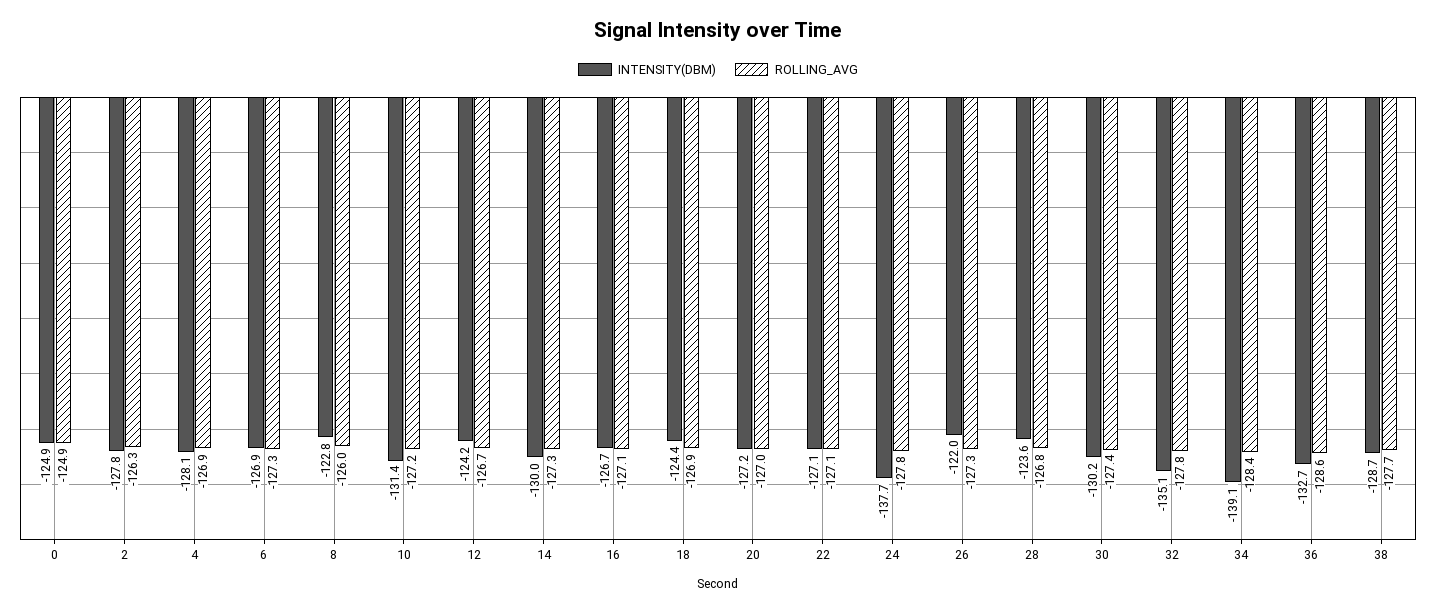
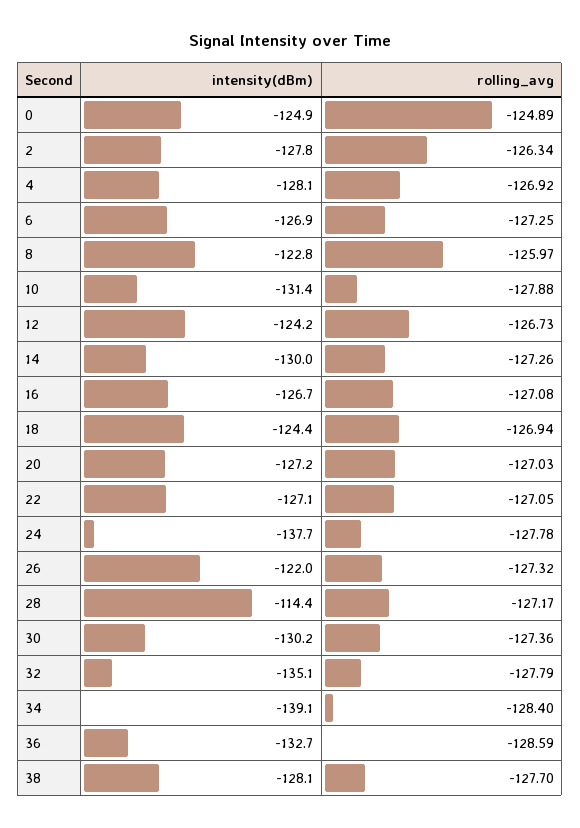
  {
    "INTENSITY(DBM)": {
      "0": -124.9,
      "2": -127.8,
      "4": -128.1,
      "6": -126.9,
      "8": -122.8,
      "10": -131.4,
      "12": -124.2,
      "14": -130,
      "16": -126.7,
      "18": -124.4,
      "20": -127.2,
      "22": -127.1,
      "24": -137.7,
      "26": -122,
-     "28": -123.6,
+     "28": -114.4,
      "30": -130.2,
      "32": -135.1,
      "34": -139.1,
      "36": -132.7,
-     "38": -128.7
+     "38": -128.1
    },
    "ROLLING_AVG": {
      "0": -124.89,
      "2": -126.34,
      "4": -126.92,
      "6": -127.25,
      "8": -125.97,
-     "10": -127.2,
+     "10": -127.88,
      "12": -126.73,
      "14": -127.26,
      "16": -127.08,
      "18": -126.94,
      "20": -127.03,
      "22": -127.05,
      "24": -127.78,
      "26": -127.32,
-     "28": -126.8,
+     "28": -127.17,
      "30": -127.36,
      "32": -127.79,
      "34": -128.4,
      "36": -128.59,
      "38": -127.7
    }
  }

